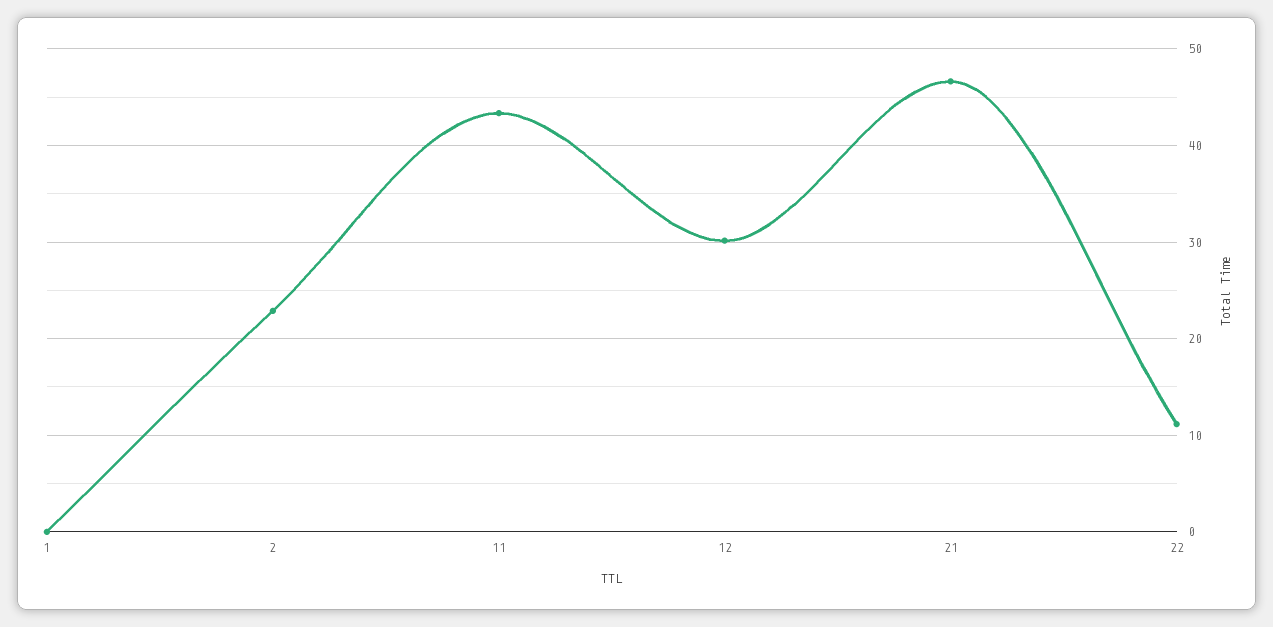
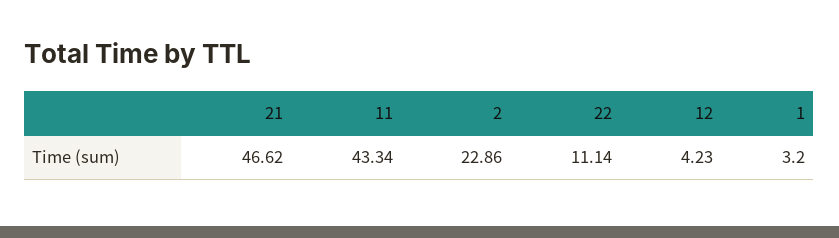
  {
-   "1": 0,
+   "1": 3.2,
    "2": 22.86,
    "11": 43.34,
-   "12": 30,
+   "12": 4.23,
    "21": 46.62,
    "22": 11.14
  }

